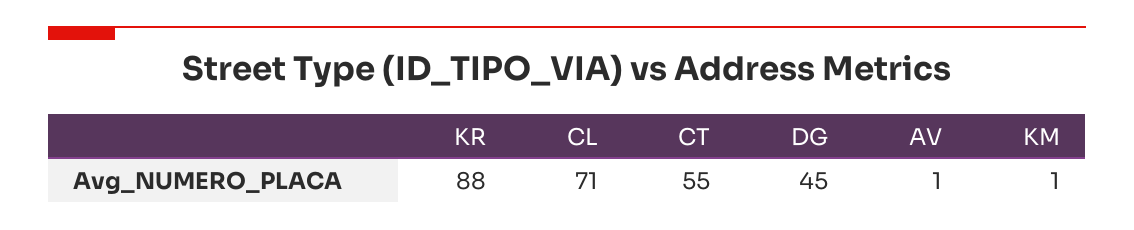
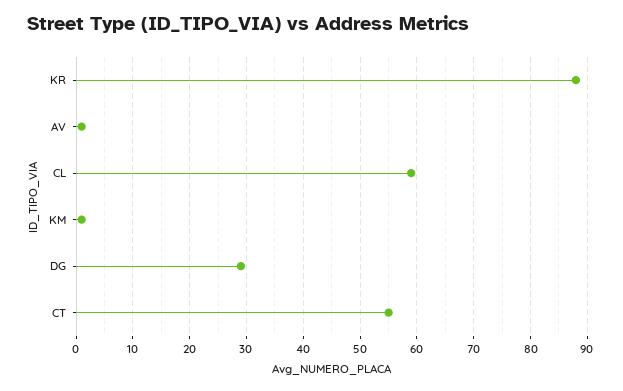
  {
    "KR": 88,
-   "CL": 71,
+   "CL": 60,
    "CT": 55,
-   "DG": 45,
+   "DG": 30,
    "AV": 1,
    "KM": 1
  }

